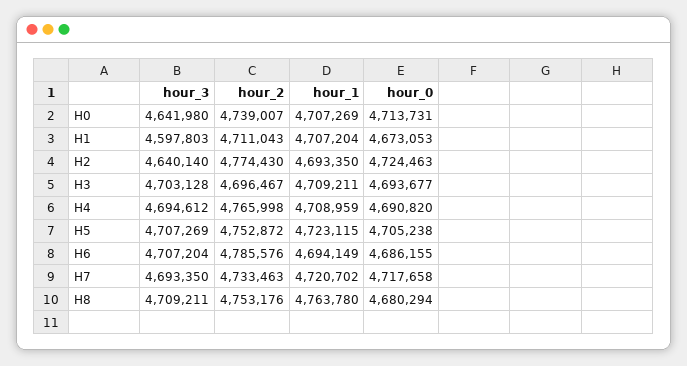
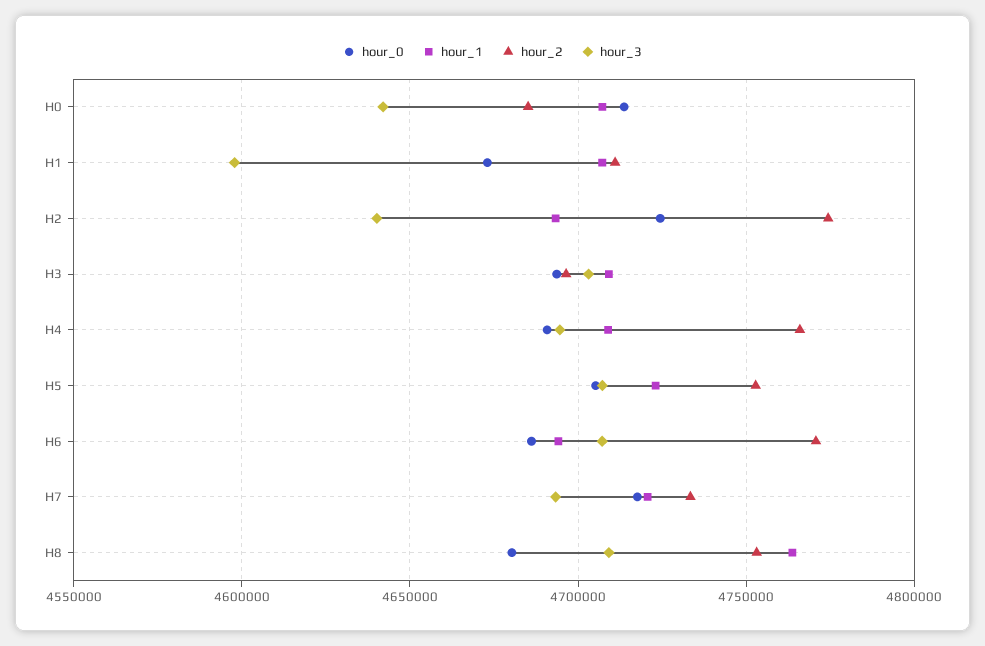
  {
    "hour_3": {
      "H0": 4641980,
      "H1": 4597803,
      "H2": 4640140,
      "H3": 4703128,
      "H4": 4694612,
      "H5": 4707269,
      "H6": 4707204,
      "H7": 4693350,
      "H8": 4709211
    },
    "hour_2": {
-     "H0": 4739007,
+     "H0": 4685000,
      "H1": 4711043,
      "H2": 4774430,
      "H3": 4696467,
      "H4": 4765998,
      "H5": 4752872,
-     "H6": 4785576,
+     "H6": 4770000,
      "H7": 4733463,
      "H8": 4753176
    },
    "hour_1": {
      "H0": 4707269,
      "H1": 4707204,
      "H2": 4693350,
      "H3": 4709211,
      "H4": 4708959,
      "H5": 4723115,
      "H6": 4694149,
      "H7": 4720702,
      "H8": 4763780
    },
    "hour_0": {
      "H0": 4713731,
      "H1": 4673053,
      "H2": 4724463,
      "H3": 4693677,
      "H4": 4690820,
      "H5": 4705238,
      "H6": 4686155,
      "H7": 4717658,
      "H8": 4680294
    }
  }

